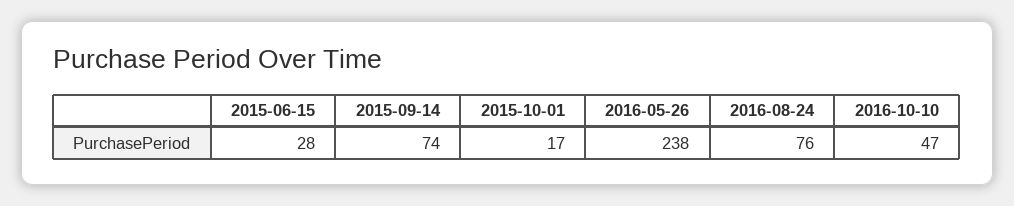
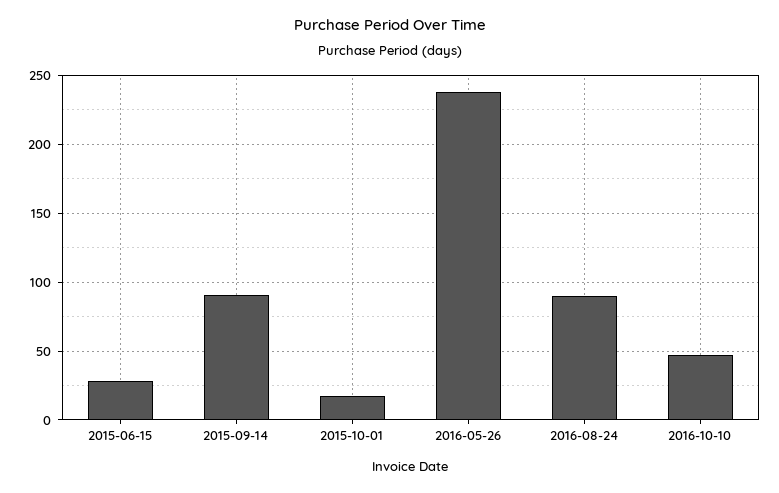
  {
    "2015-06-15": 28,
-   "2015-09-14": 74,
+   "2015-09-14": 90,
    "2015-10-01": 17,
    "2016-05-26": 238,
-   "2016-08-24": 76,
+   "2016-08-24": 90,
    "2016-10-10": 47
  }

